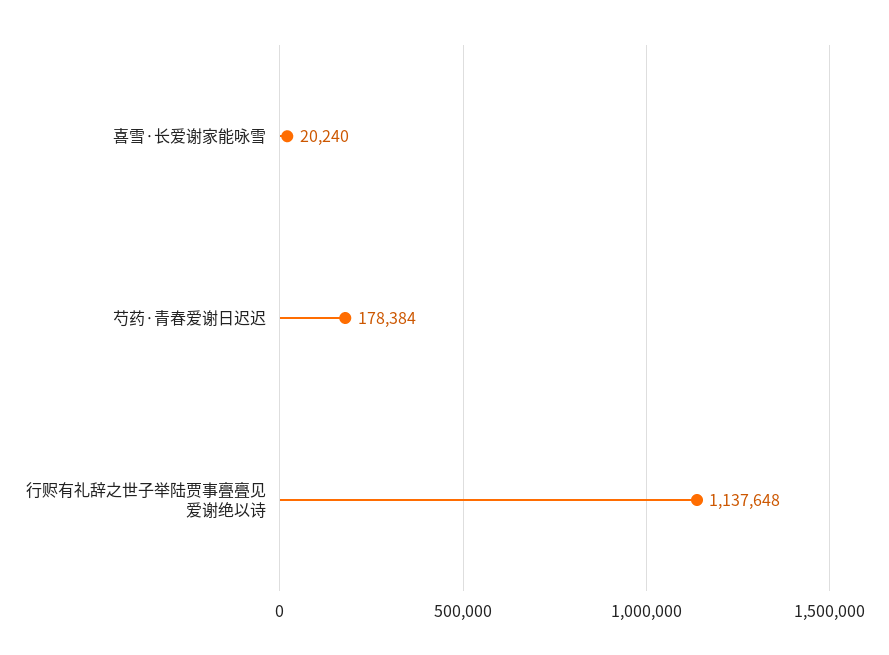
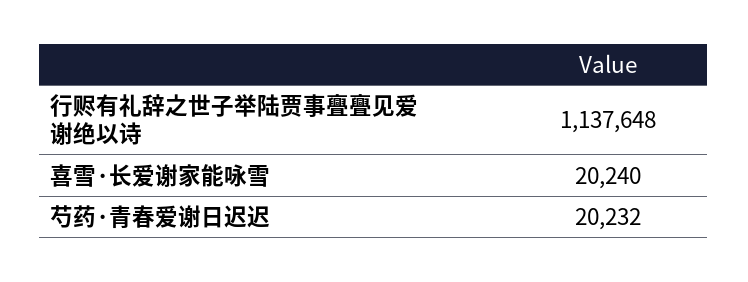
  {
    "喜雪·长爱谢家能咏雪": 20240,
-   "芍药·青春爱谢日迟迟": 178384,
+   "芍药·青春爱谢日迟迟": 20232,
    "行赆有礼辞之世子举陆贾事亹亹见爱谢绝以诗": 1137648
  }

